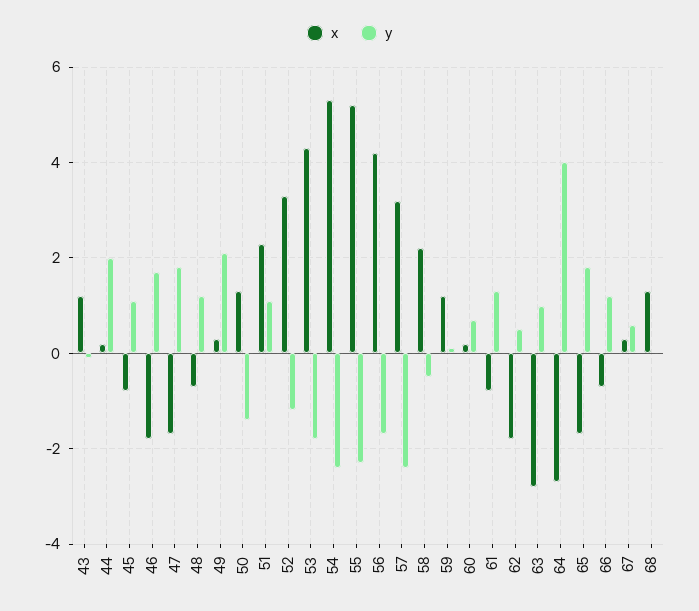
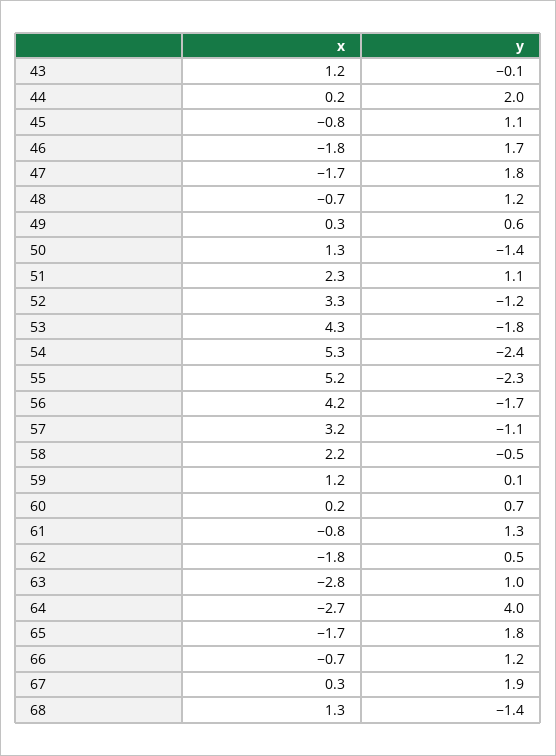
  {
    "x": {
      "43": 1.2,
      "44": 0.2,
      "45": -0.8,
      "46": -1.8,
      "47": -1.7,
      "48": -0.7,
      "49": 0.3,
      "50": 1.3,
      "51": 2.3,
      "52": 3.3,
      "53": 4.3,
      "54": 5.3,
      "55": 5.2,
      "56": 4.2,
      "57": 3.2,
      "58": 2.2,
      "59": 1.2,
      "60": 0.2,
      "61": -0.8,
      "62": -1.8,
      "63": -2.8,
      "64": -2.7,
      "65": -1.7,
      "66": -0.7,
      "67": 0.3,
      "68": 1.3
    },
    "y": {
      "43": -0.1,
      "44": 2,
      "45": 1.1,
      "46": 1.7,
      "47": 1.8,
      "48": 1.2,
-     "49": 2,
+     "49": 0.6,
      "50": -1.4,
      "51": 1.1,
      "52": -1.2,
      "53": -1.8,
      "54": -2.4,
      "55": -2.3,
      "56": -1.7,
-     "57": -2.5,
+     "57": -1.1,
      "58": -0.5,
      "59": 0.1,
      "60": 0.7,
      "61": 1.3,
      "62": 0.5,
      "63": 1,
      "64": 4,
      "65": 1.8,
      "66": 1.2,
-     "67": 0.5,
+     "67": 1.9,
-     "68": 0
+     "68": -1.4
    }
  }

